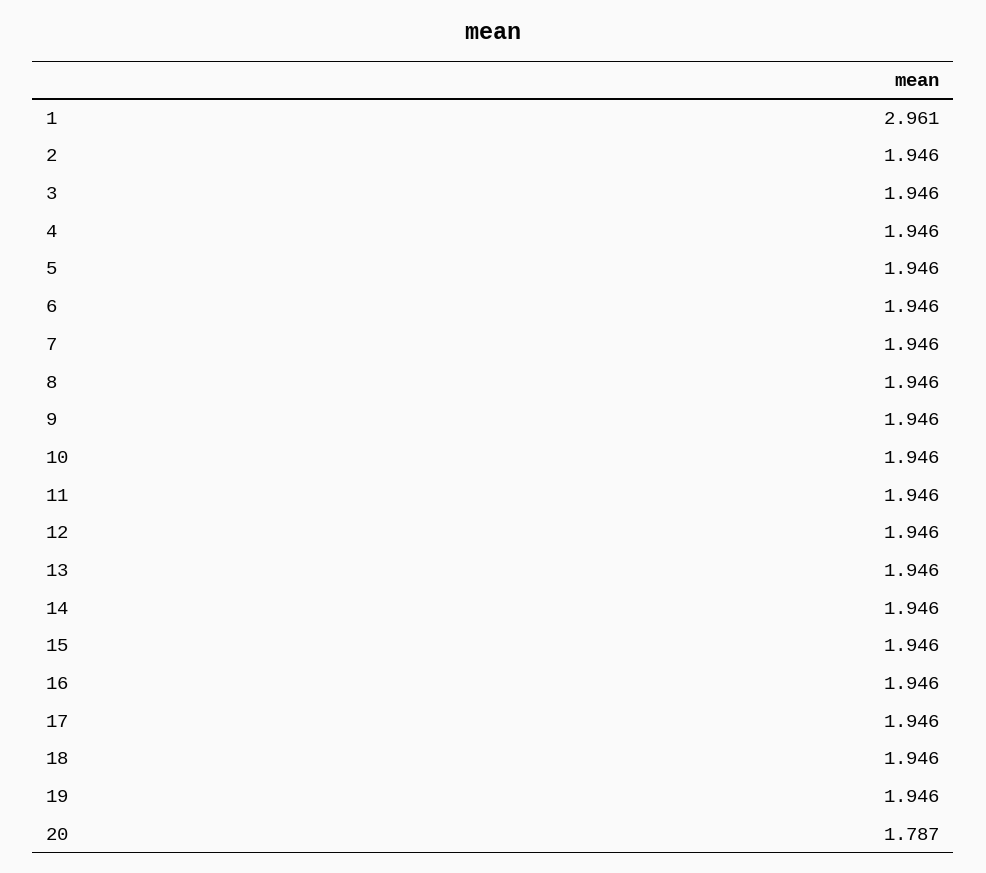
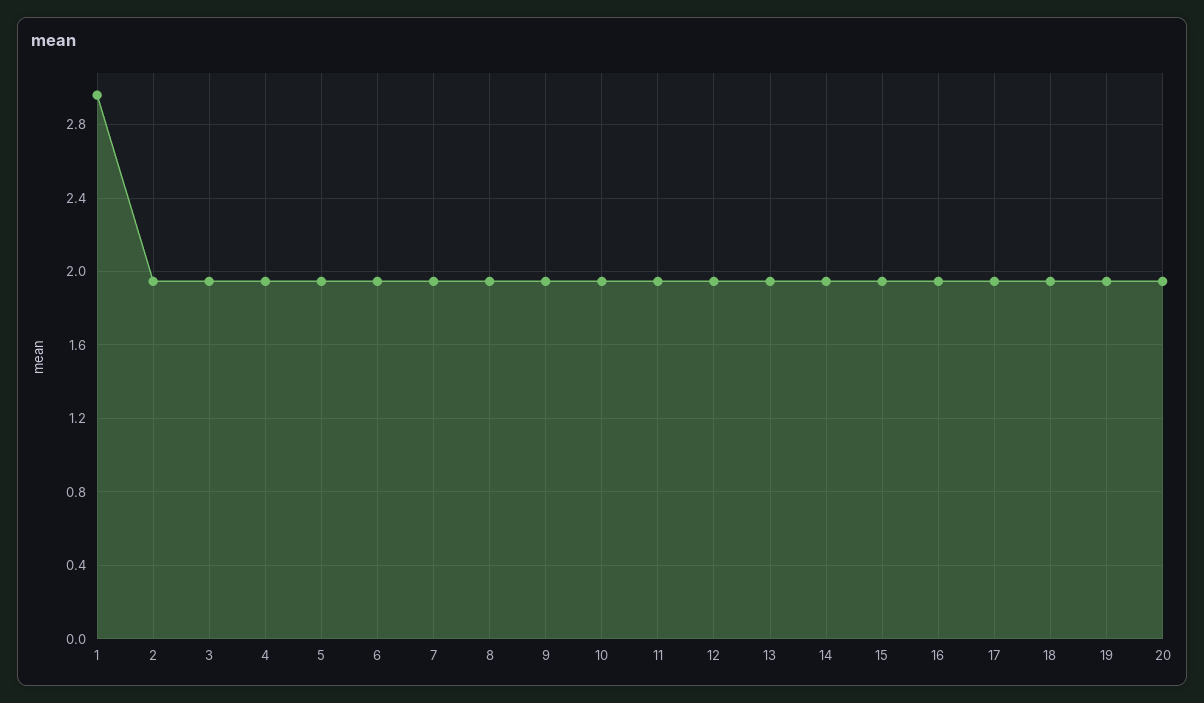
  {
    "1": 2.961,
    "2": 1.946,
    "3": 1.946,
    "4": 1.946,
    "5": 1.946,
    "6": 1.946,
    "7": 1.946,
    "8": 1.946,
    "9": 1.946,
    "10": 1.946,
    "11": 1.946,
    "12": 1.946,
    "13": 1.946,
    "14": 1.946,
    "15": 1.946,
    "16": 1.946,
    "17": 1.946,
    "18": 1.946,
    "19": 1.946,
-   "20": 1.787
+   "20": 1.95
  }

